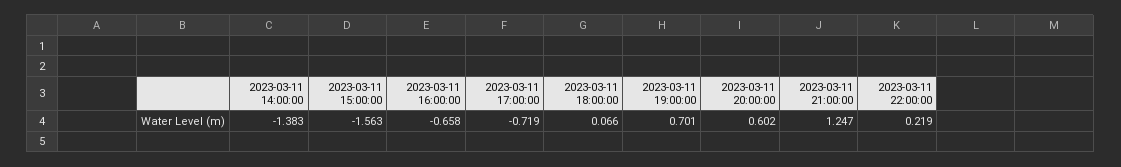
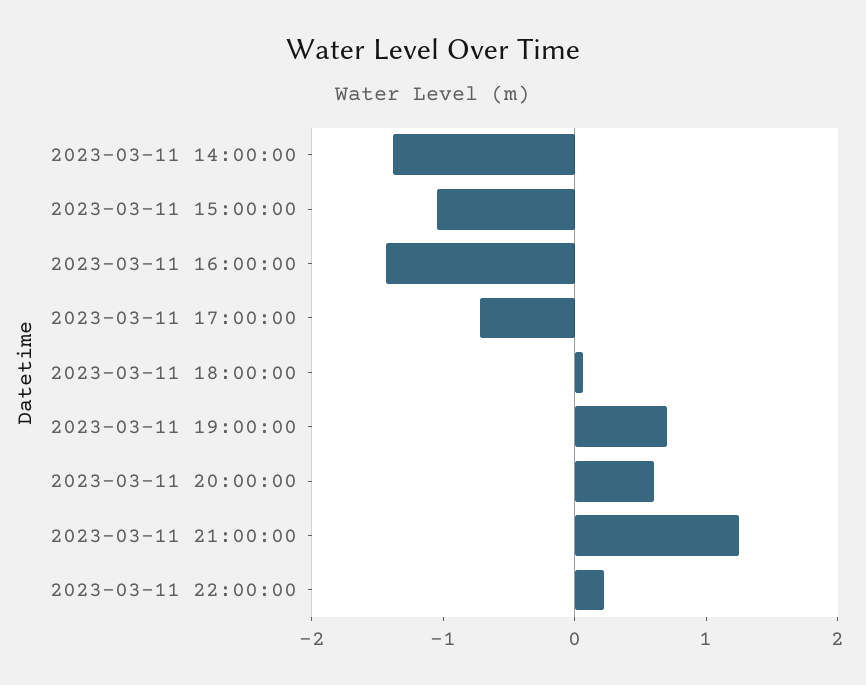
  {
    "2023-03-11 14:00:00": -1.383,
-   "2023-03-11 15:00:00": -1.563,
+   "2023-03-11 15:00:00": -1,
-   "2023-03-11 16:00:00": -0.658,
+   "2023-03-11 16:00:00": -1.4,
    "2023-03-11 17:00:00": -0.719,
    "2023-03-11 18:00:00": 0.066,
    "2023-03-11 19:00:00": 0.701,
    "2023-03-11 20:00:00": 0.602,
    "2023-03-11 21:00:00": 1.247,
    "2023-03-11 22:00:00": 0.219
  }

